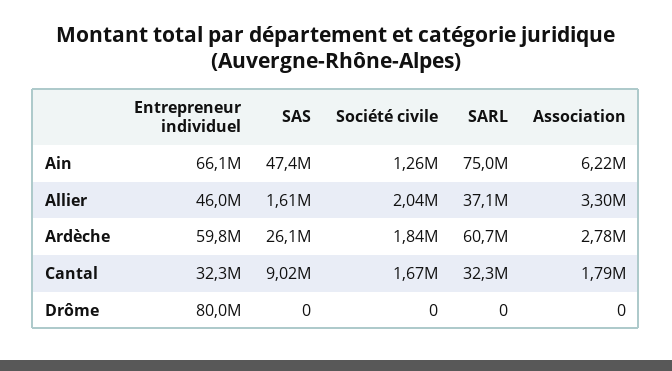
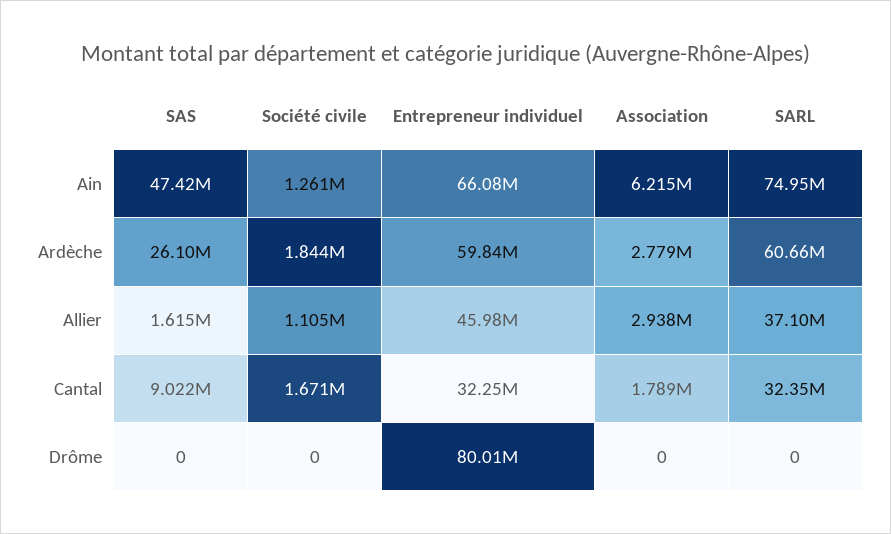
  {
    "Entrepreneur individuel": {
      "Ain": 66080000,
      "Allier": 45980000,
      "Ardèche": 59840000,
      "Cantal": 32250000,
      "Drôme": 80010000
    },
    "SAS": {
      "Ain": 47420000,
      "Allier": 1615000,
      "Ardèche": 26100000,
      "Cantal": 9022000,
      "Drôme": 0
    },
    "Société civile": {
      "Ain": 1261000,
-     "Allier": 2040000,
+     "Allier": 1105000,
      "Ardèche": 1844000,
      "Cantal": 1671000,
      "Drôme": 0
    },
    "SARL": {
      "Ain": 74950000,
      "Allier": 37100000,
      "Ardèche": 60660000,
      "Cantal": 32350000,
      "Drôme": 0
    },
    "Association": {
      "Ain": 6215000,
-     "Allier": 3300000,
+     "Allier": 2938000,
      "Ardèche": 2779000,
      "Cantal": 1789000,
      "Drôme": 0
    }
  }

